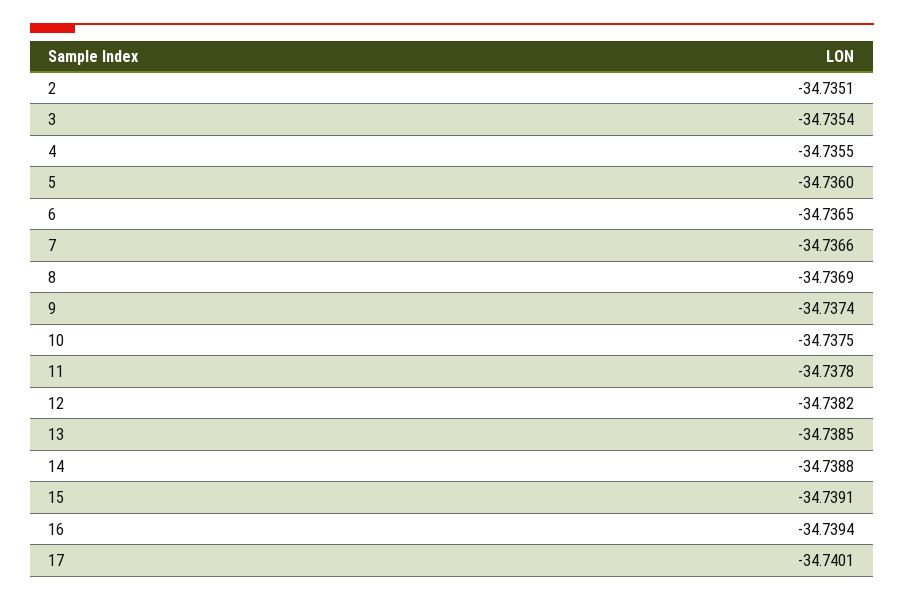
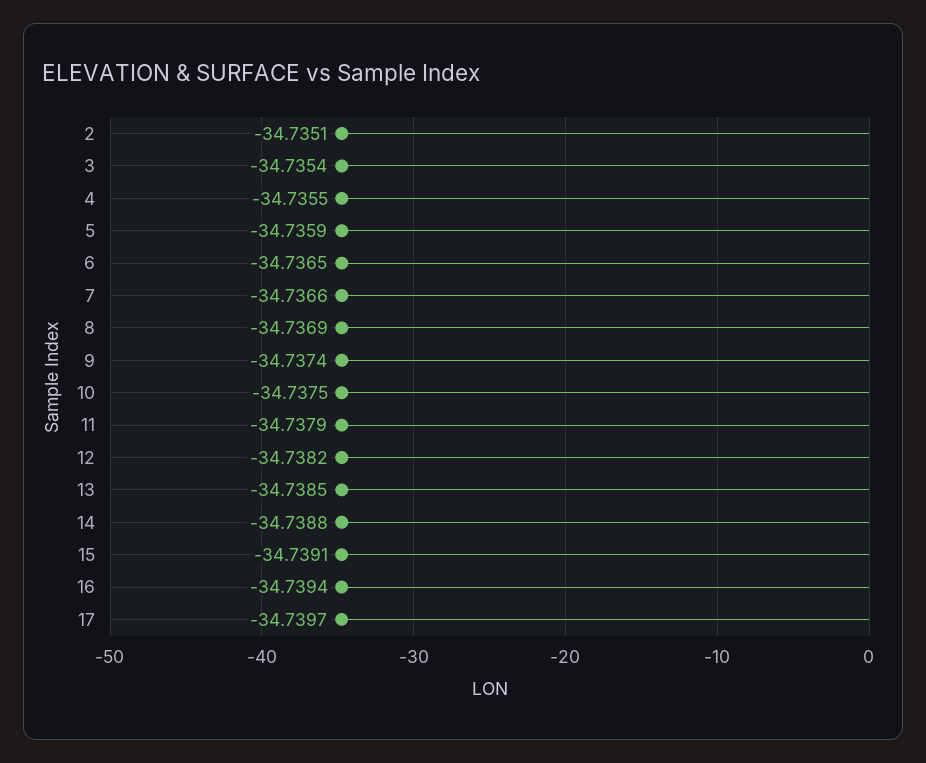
  {
    "2": -34.7351,
    "3": -34.7354,
    "4": -34.7355,
-   "5": -34.736,
+   "5": -34.7359,
    "6": -34.7365,
    "7": -34.7366,
    "8": -34.7369,
    "9": -34.7374,
    "10": -34.7375,
-   "11": -34.7378,
+   "11": -34.7379,
    "12": -34.7382,
    "13": -34.7385,
    "14": -34.7388,
    "15": -34.7391,
    "16": -34.7394,
-   "17": -34.7401
+   "17": -34.7397
  }

